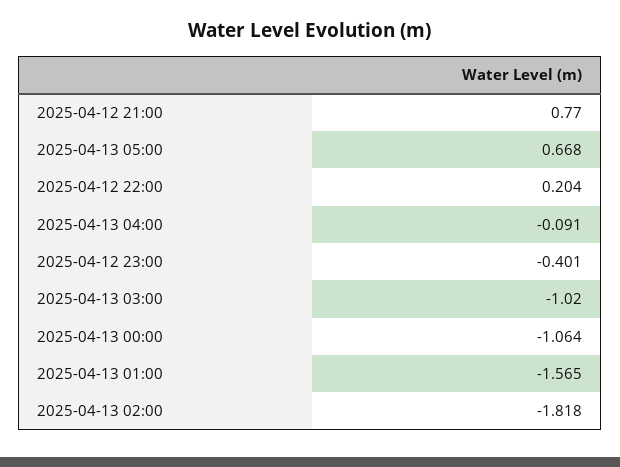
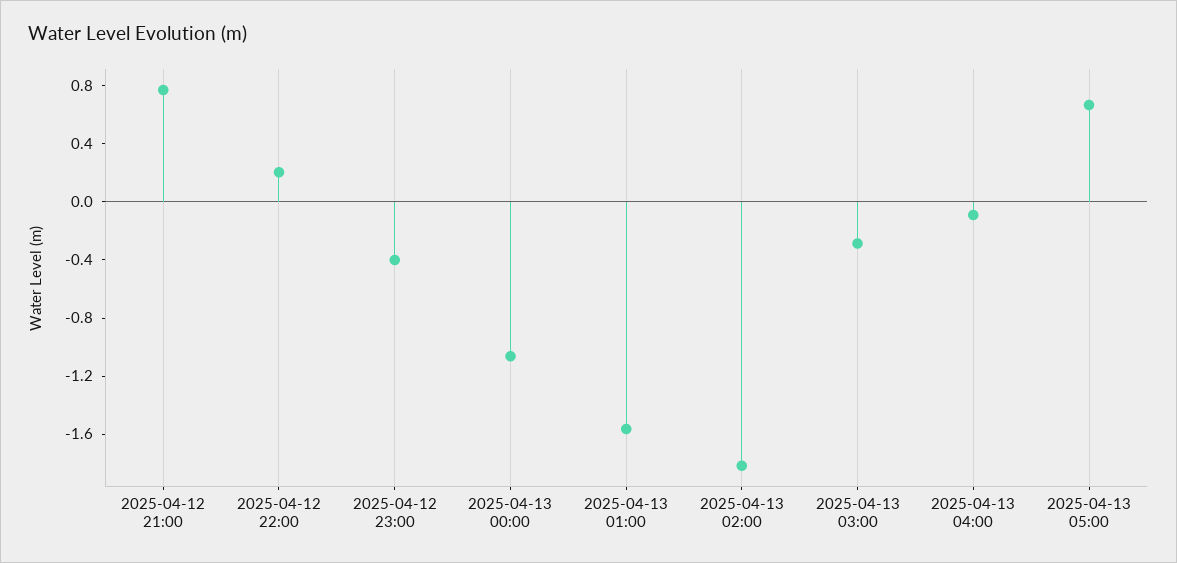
  {
    "2025-04-12 21:00": 0.77,
    "2025-04-13 05:00": 0.668,
    "2025-04-12 22:00": 0.204,
    "2025-04-13 04:00": -0.091,
    "2025-04-12 23:00": -0.401,
-   "2025-04-13 03:00": -1.02,
+   "2025-04-13 03:00": -0.3,
    "2025-04-13 00:00": -1.064,
    "2025-04-13 01:00": -1.565,
    "2025-04-13 02:00": -1.818
  }

